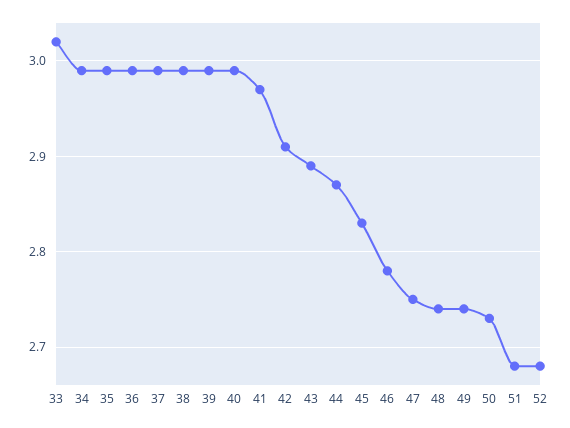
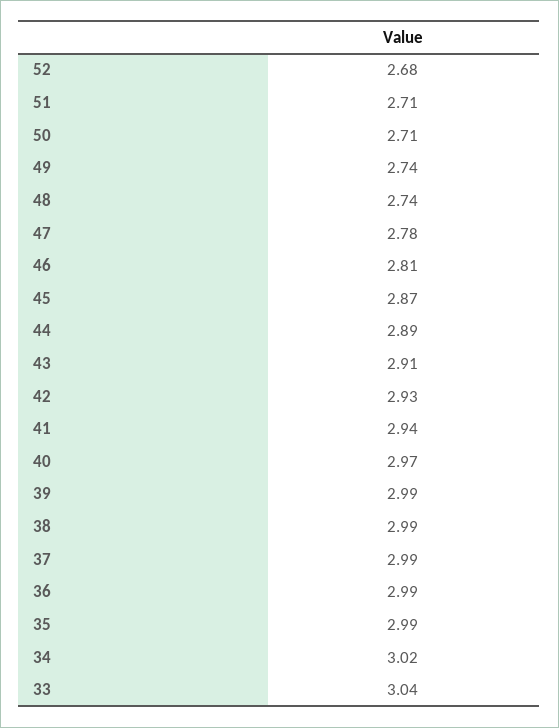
  {
-   "33": 3.02,
+   "33": 3.04,
-   "34": 2.99,
+   "34": 3.02,
    "35": 2.99,
    "36": 2.99,
    "37": 2.99,
    "38": 2.99,
    "39": 2.99,
-   "40": 2.99,
+   "40": 2.97,
-   "41": 2.97,
+   "41": 2.94,
-   "42": 2.91,
+   "42": 2.93,
-   "43": 2.89,
+   "43": 2.91,
-   "44": 2.87,
+   "44": 2.89,
-   "45": 2.83,
+   "45": 2.87,
-   "46": 2.78,
+   "46": 2.81,
-   "47": 2.75,
+   "47": 2.78,
    "48": 2.74,
    "49": 2.74,
-   "50": 2.73,
+   "50": 2.71,
-   "51": 2.68,
+   "51": 2.71,
    "52": 2.68
  }

